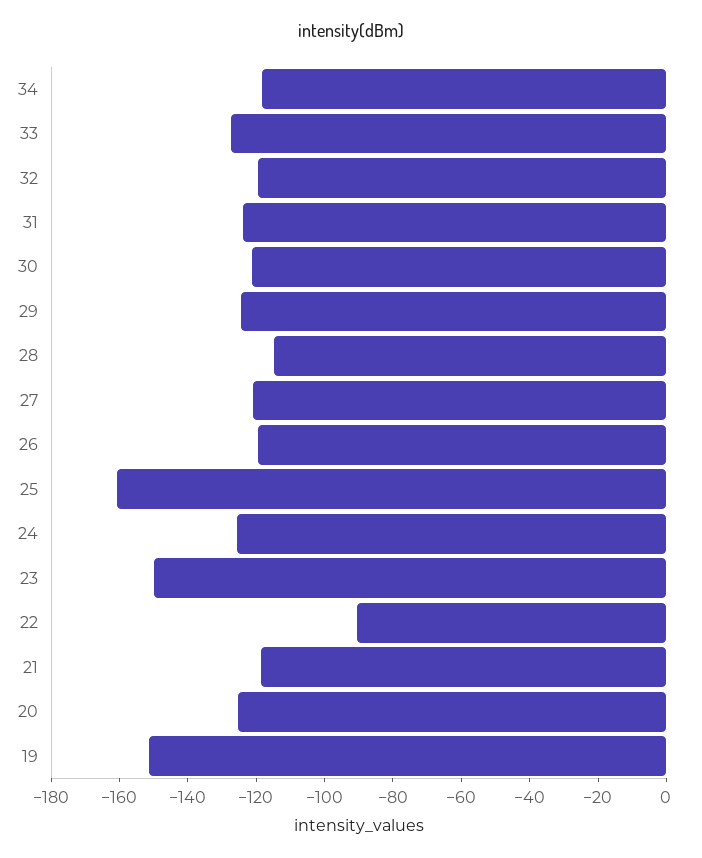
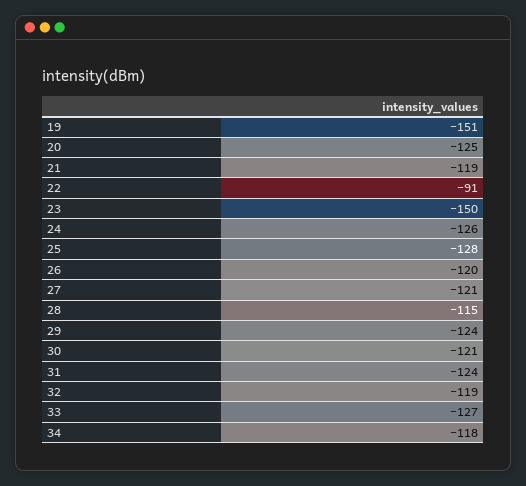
  {
    "34": -118,
    "33": -127,
    "32": -119,
    "31": -124,
    "30": -121,
    "29": -124,
    "28": -115,
    "27": -121,
    "26": -120,
-   "25": -160,
+   "25": -128,
    "24": -126,
    "23": -150,
    "22": -91,
    "21": -119,
    "20": -125,
    "19": -151
  }

